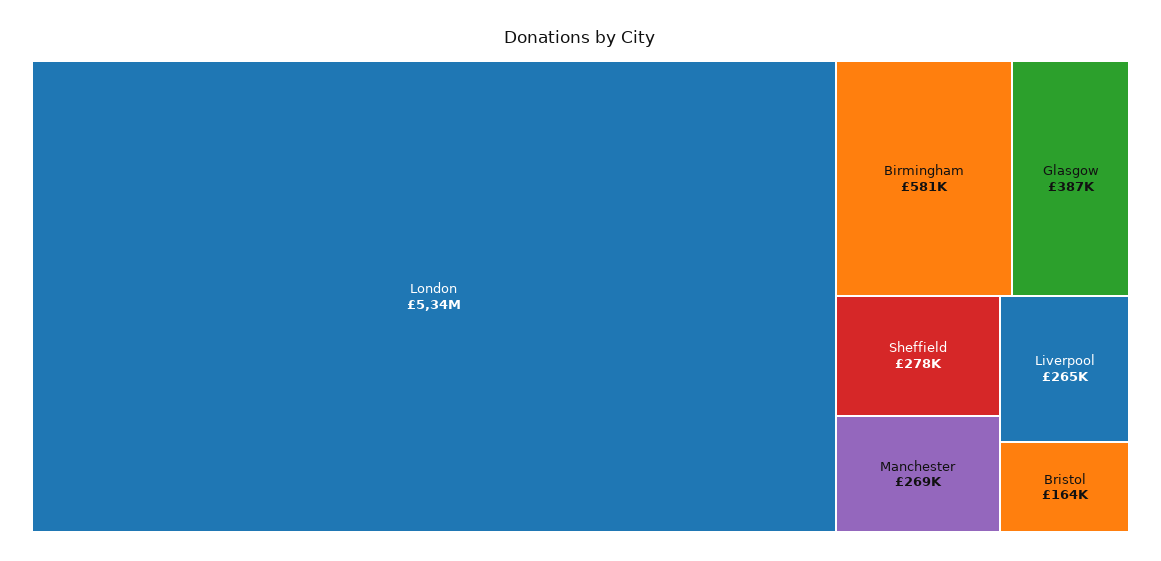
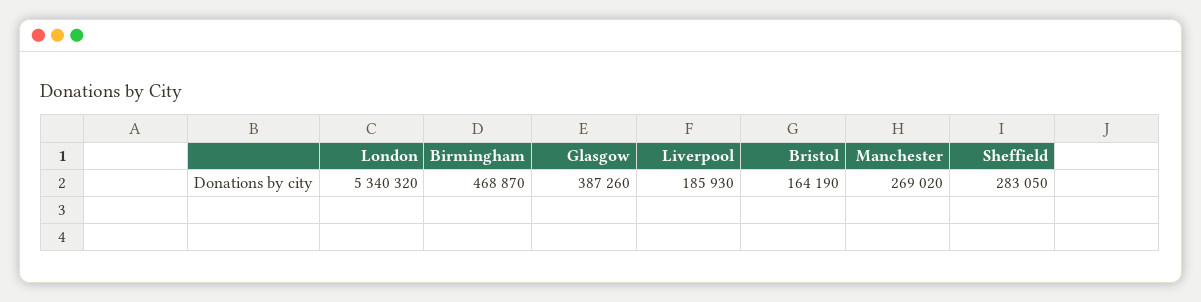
  {
    "London": 5340320,
-   "Birmingham": 581000,
+   "Birmingham": 468870,
    "Glasgow": 387260,
-   "Sheffield": 278000,
+   "Sheffield": 283050,
    "Manchester": 269020,
-   "Liverpool": 265000,
+   "Liverpool": 185930,
    "Bristol": 164190
  }

